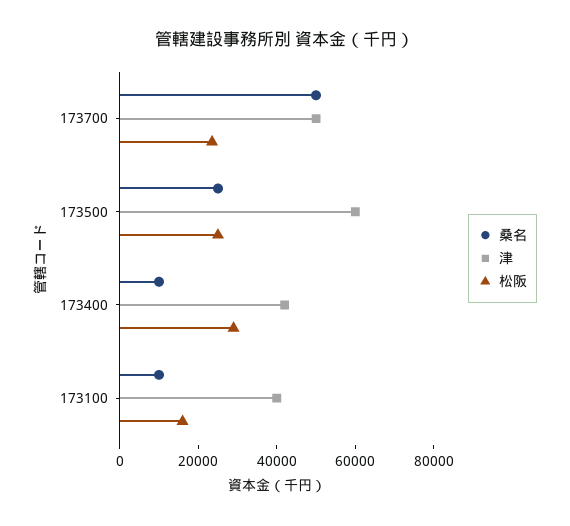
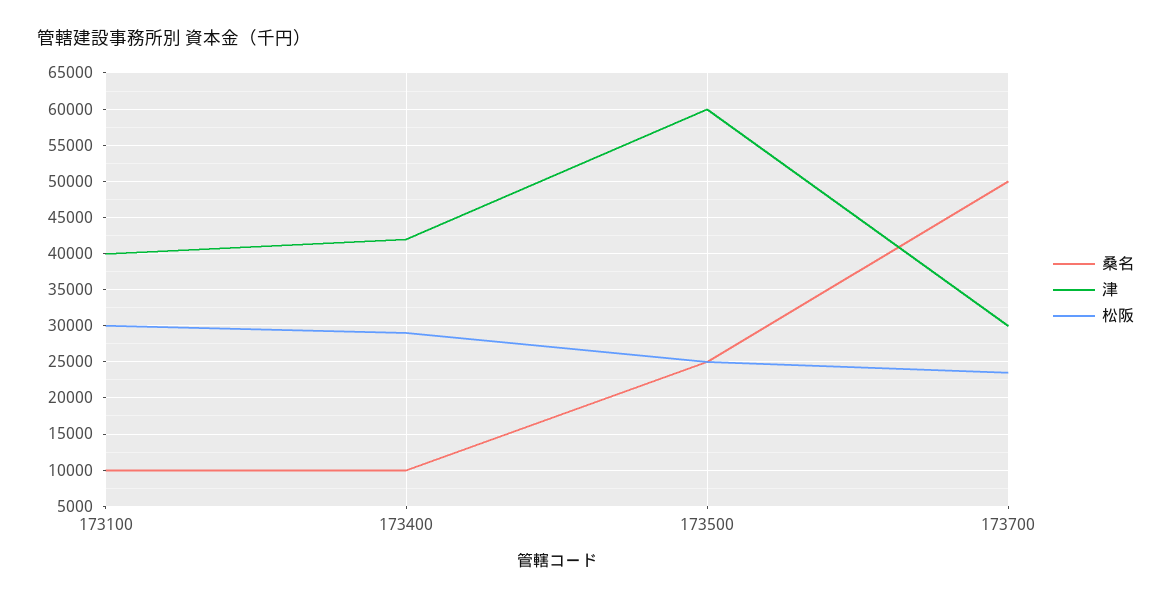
  {
    "桑名": {
      "173700": 50000,
      "173500": 25000,
      "173400": 10000,
      "173100": 10000
    },
    "津": {
-     "173700": 50000,
+     "173700": 30000,
      "173500": 60000,
      "173400": 42000,
      "173100": 40000
    },
    "松阪": {
      "173700": 24000,
      "173500": 25000,
      "173400": 29000,
-     "173100": 15000
+     "173100": 30000
    }
  }

